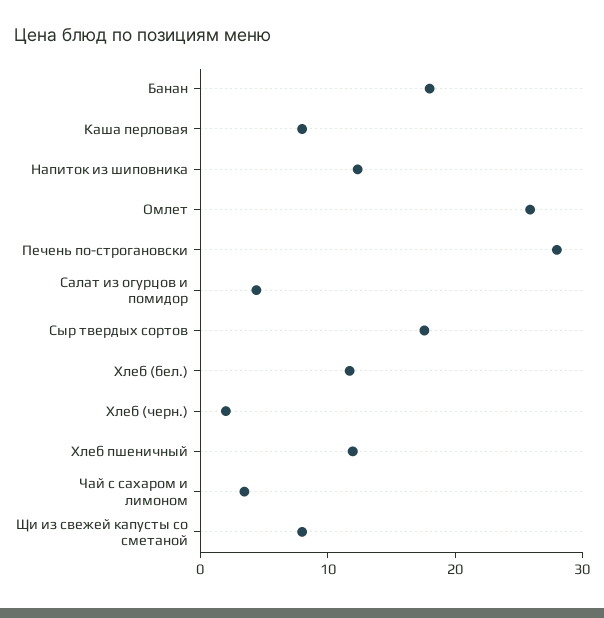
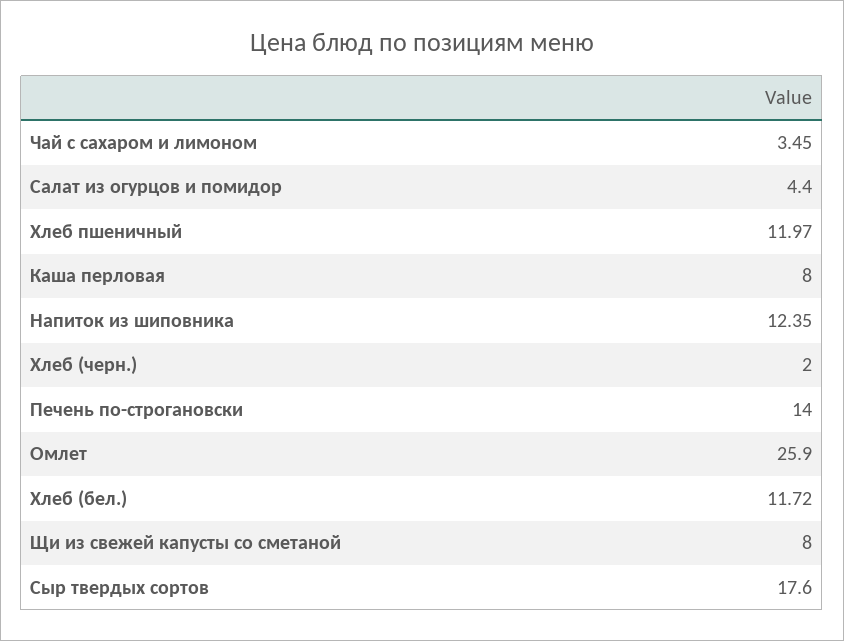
  {
-   "Банан": 18,
    "Каша перловая": 8,
    "Напиток из шиповника": 12.35,
    "Омлет": 25.9,
-   "Печень по-строгановски": 28,
+   "Печень по-строгановски": 14,
    "Салат из огурцов и помидор": 4.4,
    "Сыр твердых сортов": 17.6,
    "Хлеб (бел.)": 11.72,
    "Хлеб (черн.)": 2,
    "Хлеб пшеничный": 11.97,
    "Чай с сахаром и лимоном": 3.45,
    "Щи из свежей капусты со сметаной": 8
  }

